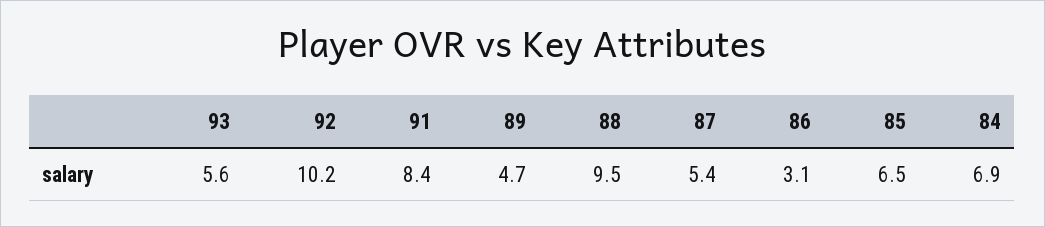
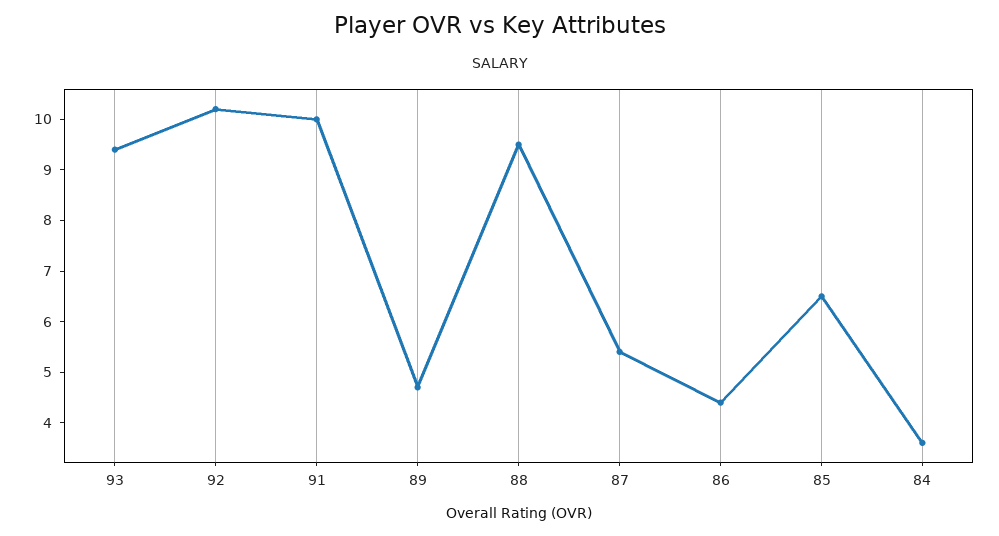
  {
-   "93": 5.6,
+   "93": 9.5,
    "92": 10.2,
-   "91": 8.4,
+   "91": 10,
    "89": 4.7,
    "88": 9.5,
    "87": 5.4,
-   "86": 3.1,
+   "86": 4.5,
    "85": 6.5,
-   "84": 6.9
+   "84": 3.5
  }

